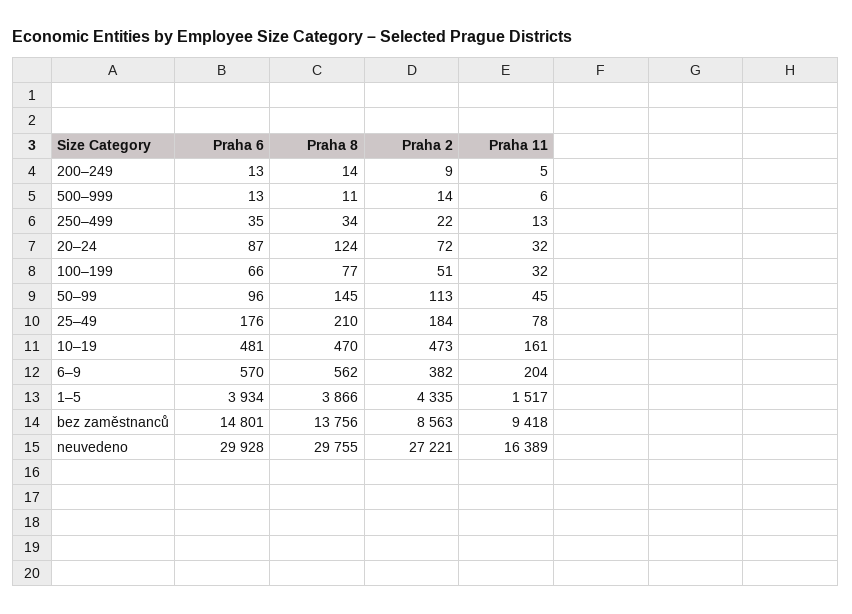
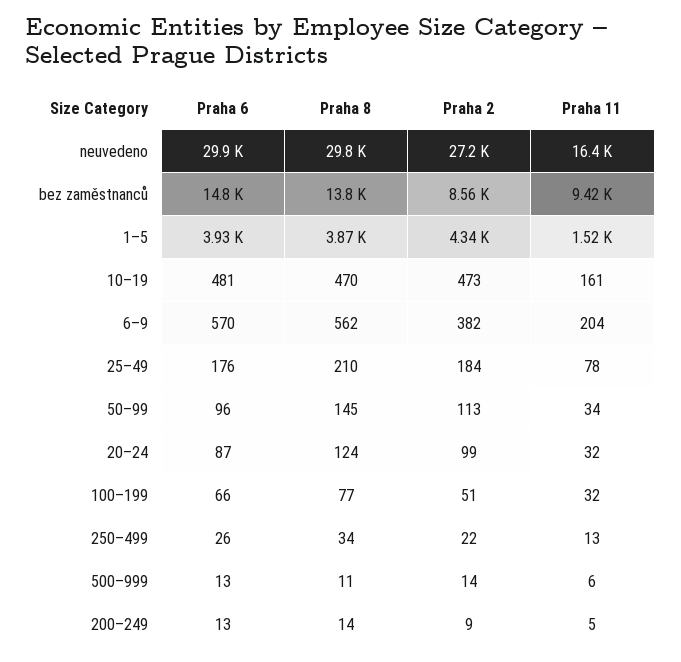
  {
    "Praha 6": {
      "200–249": 13,
      "500–999": 13,
-     "250–499": 35,
+     "250–499": 26,
      "20–24": 87,
      "100–199": 66,
      "50–99": 96,
      "25–49": 176,
      "10–19": 481,
      "6–9": 570,
      "1–5": 3934,
      "bez zaměstnanců": 14801,
      "neuvedeno": 29928
    },
    "Praha 8": {
      "200–249": 14,
      "500–999": 11,
      "250–499": 34,
      "20–24": 124,
      "100–199": 77,
      "50–99": 145,
      "25–49": 210,
      "10–19": 470,
      "6–9": 562,
      "1–5": 3866,
      "bez zaměstnanců": 13756,
      "neuvedeno": 29755
    },
    "Praha 2": {
      "200–249": 9,
      "500–999": 14,
      "250–499": 22,
-     "20–24": 72,
+     "20–24": 99,
      "100–199": 51,
      "50–99": 113,
      "25–49": 184,
      "10–19": 473,
      "6–9": 382,
      "1–5": 4335,
      "bez zaměstnanců": 8563,
      "neuvedeno": 27221
    },
    "Praha 11": {
      "200–249": 5,
      "500–999": 6,
      "250–499": 13,
      "20–24": 32,
      "100–199": 32,
-     "50–99": 45,
+     "50–99": 34,
      "25–49": 78,
      "10–19": 161,
      "6–9": 204,
      "1–5": 1517,
      "bez zaměstnanců": 9418,
      "neuvedeno": 16389
    }
  }

